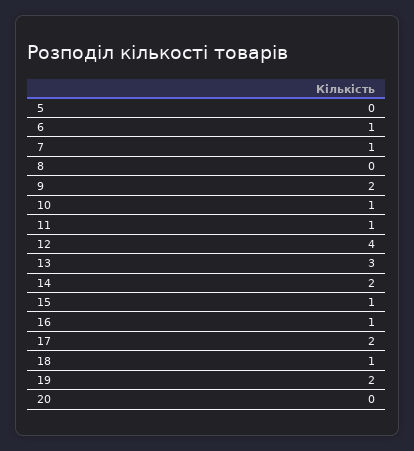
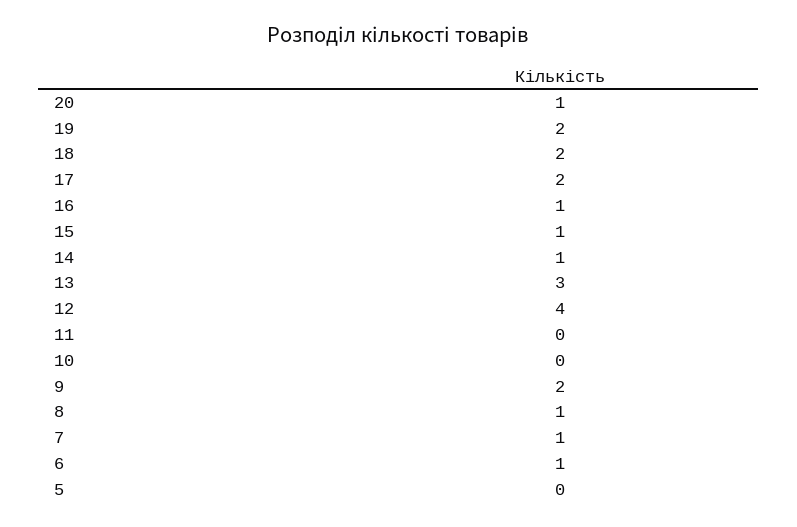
  {
    "5": 0,
    "6": 1,
    "7": 1,
-   "8": 0,
+   "8": 1,
    "9": 2,
-   "10": 1,
+   "10": 0,
-   "11": 1,
+   "11": 0,
    "12": 4,
    "13": 3,
-   "14": 2,
+   "14": 1,
    "15": 1,
    "16": 1,
    "17": 2,
-   "18": 1,
+   "18": 2,
    "19": 2,
-   "20": 0
+   "20": 1
  }

